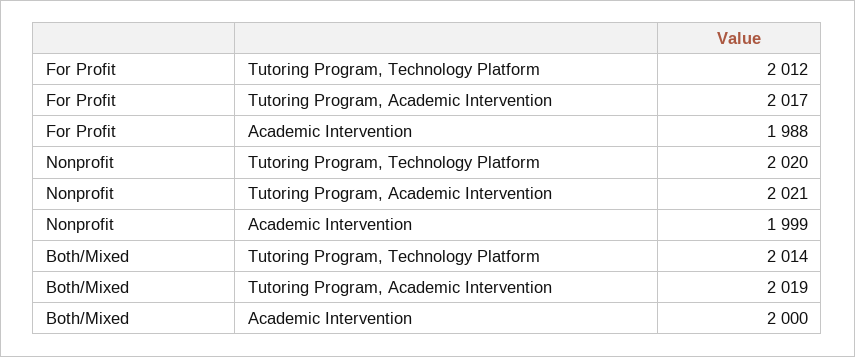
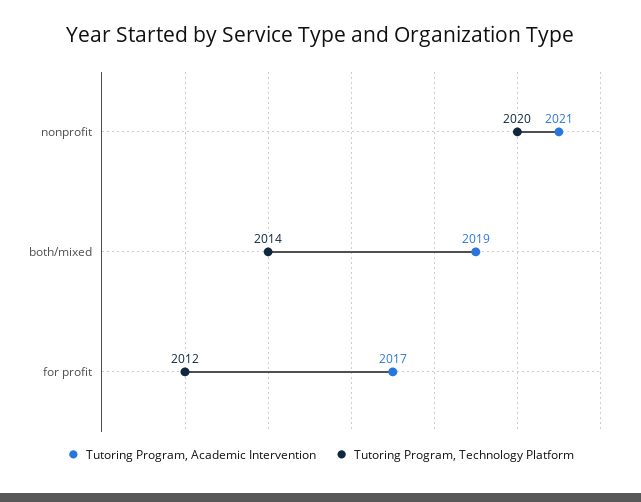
  {
    "Tutoring Program, Technology Platform": {
      "For Profit": 2012,
      "Nonprofit": 2020,
      "Both/Mixed": 2014
    },
    "Tutoring Program, Academic Intervention": {
      "For Profit": 2017,
      "Nonprofit": 2021,
      "Both/Mixed": 2019
-   },
+   }
-   "Academic Intervention": {
-     "For Profit": 1988,
-     "Nonprofit": 1999,
-     "Both/Mixed": 2000
-   }
  }

